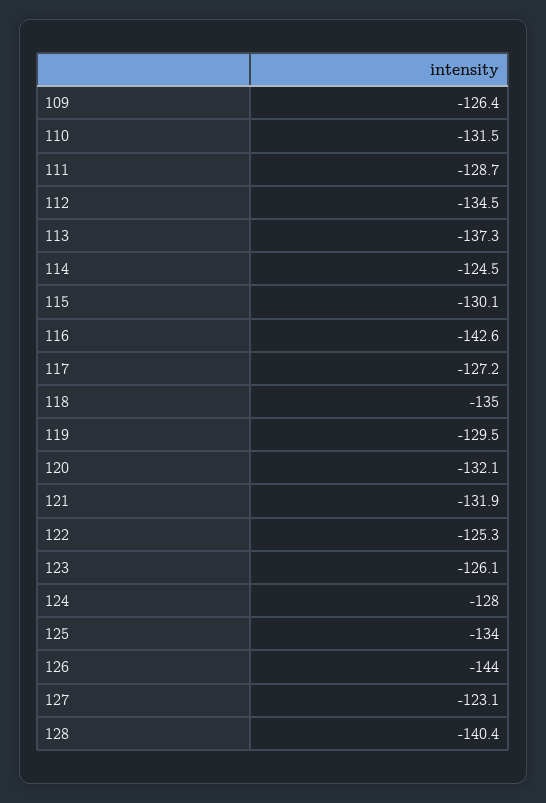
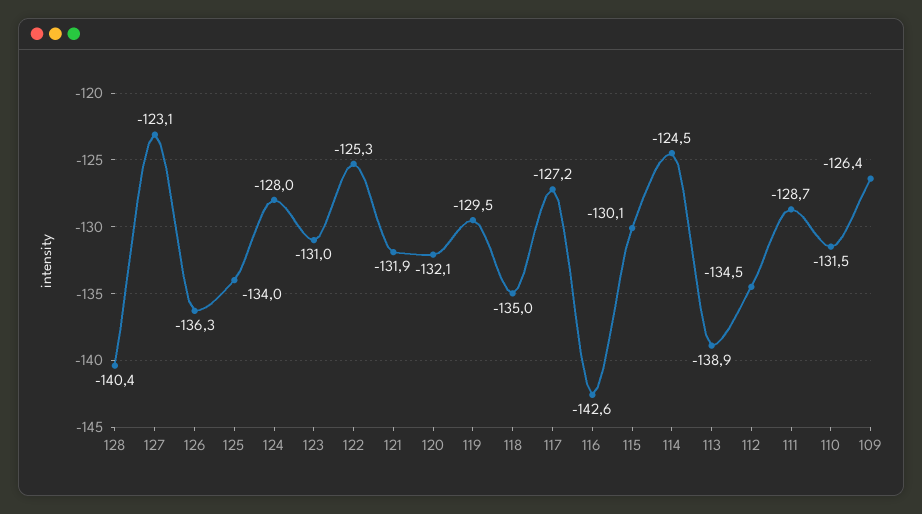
  {
    "109": -126.4,
    "110": -131.5,
    "111": -128.7,
    "112": -134.5,
-   "113": -137.3,
+   "113": -138.9,
    "114": -124.5,
    "115": -130.1,
    "116": -142.6,
    "117": -127.2,
    "118": -135,
    "119": -129.5,
    "120": -132.1,
    "121": -131.9,
    "122": -125.3,
-   "123": -126.1,
+   "123": -131,
    "124": -128,
    "125": -134,
-   "126": -144,
+   "126": -136.3,
    "127": -123.1,
    "128": -140.4
  }

